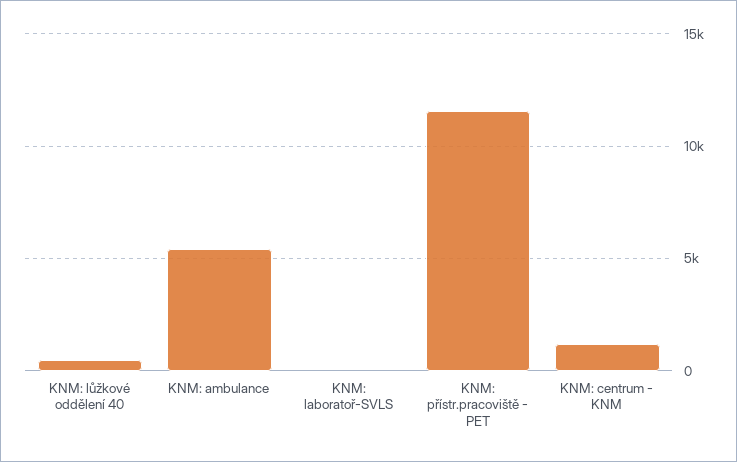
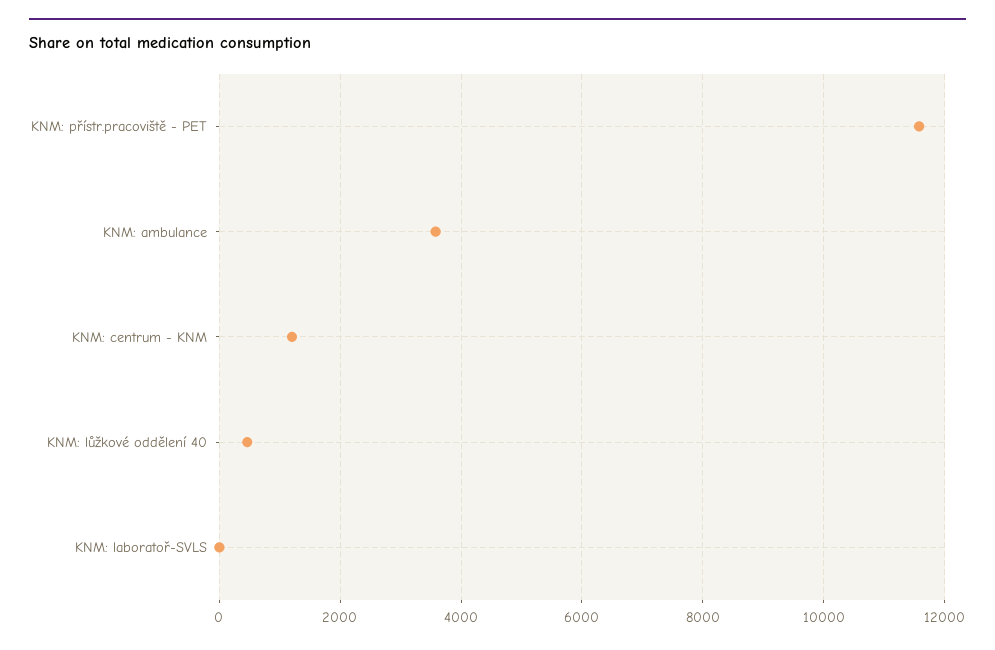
  {
    "KNM: lůžkové oddělení 40": 400,
-   "KNM: ambulance": 5500,
+   "KNM: ambulance": 3600,
    "KNM: laboratoř-SVLS": 0,
    "KNM: přístr.pracoviště - PET": 11600,
    "KNM: centrum - KNM": 1200
  }

